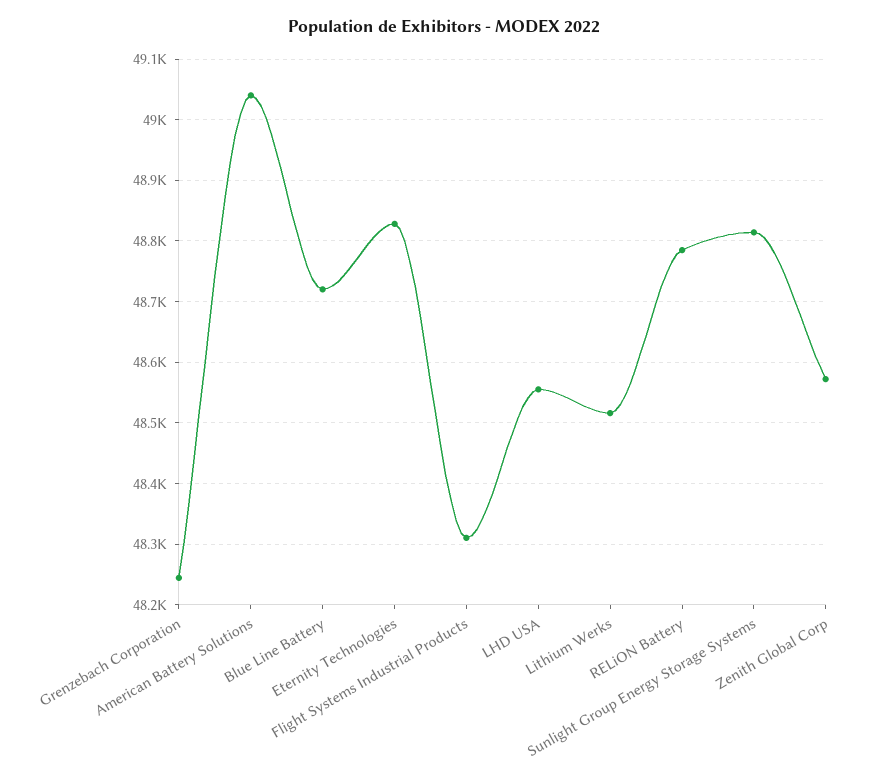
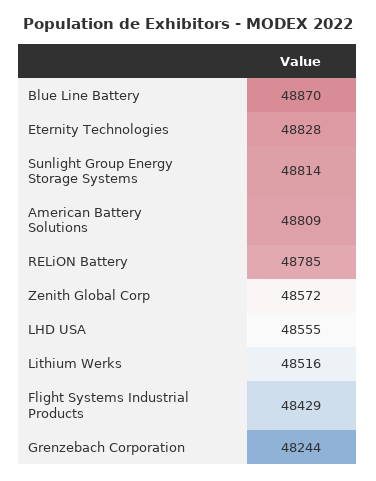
  {
    "Grenzebach Corporation": 48244,
-   "American Battery Solutions": 49040,
+   "American Battery Solutions": 48809,
-   "Blue Line Battery": 48720,
+   "Blue Line Battery": 48870,
    "Eternity Technologies": 48828,
-   "Flight Systems Industrial Products": 48310,
+   "Flight Systems Industrial Products": 48429,
    "LHD USA": 48555,
    "Lithium Werks": 48516,
    "RELiON Battery": 48785,
    "Sunlight Group Energy Storage Systems": 48814,
    "Zenith Global Corp": 48572
  }

